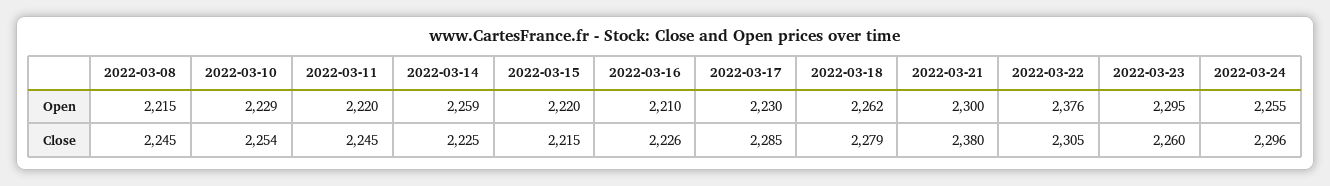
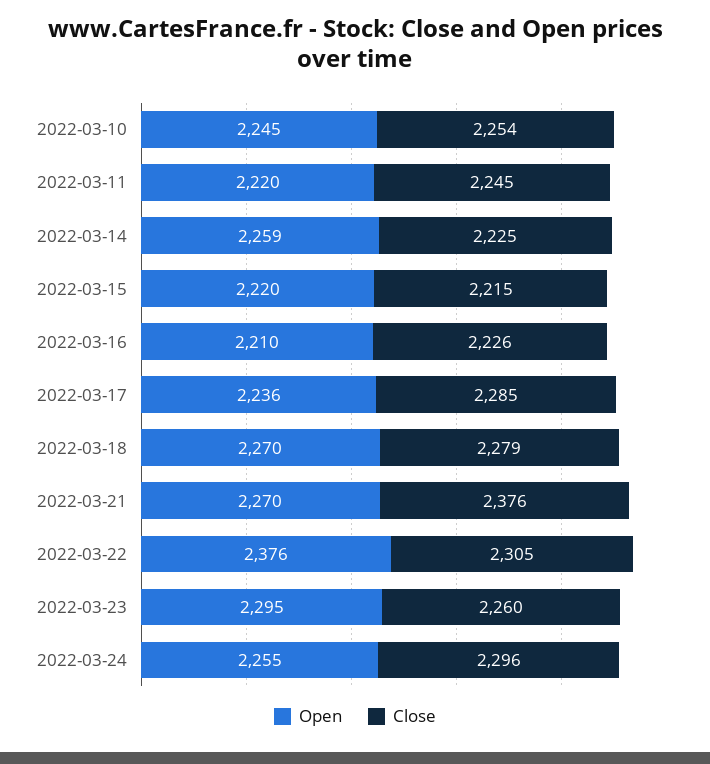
  {
    "Open": {
-     "2022-03-08": 2215,
-     "2022-03-10": 2229,
+     "2022-03-10": 2245,
      "2022-03-11": 2220,
      "2022-03-14": 2259,
      "2022-03-15": 2220,
      "2022-03-16": 2210,
-     "2022-03-17": 2230,
+     "2022-03-17": 2236,
-     "2022-03-18": 2262,
+     "2022-03-18": 2270,
-     "2022-03-21": 2300,
+     "2022-03-21": 2270,
      "2022-03-22": 2376,
      "2022-03-23": 2295,
      "2022-03-24": 2255
    },
    "Close": {
-     "2022-03-08": 2245,
      "2022-03-10": 2254,
      "2022-03-11": 2245,
      "2022-03-14": 2225,
      "2022-03-15": 2215,
      "2022-03-16": 2226,
      "2022-03-17": 2285,
      "2022-03-18": 2279,
-     "2022-03-21": 2380,
+     "2022-03-21": 2376,
      "2022-03-22": 2305,
      "2022-03-23": 2260,
      "2022-03-24": 2296
    }
  }

